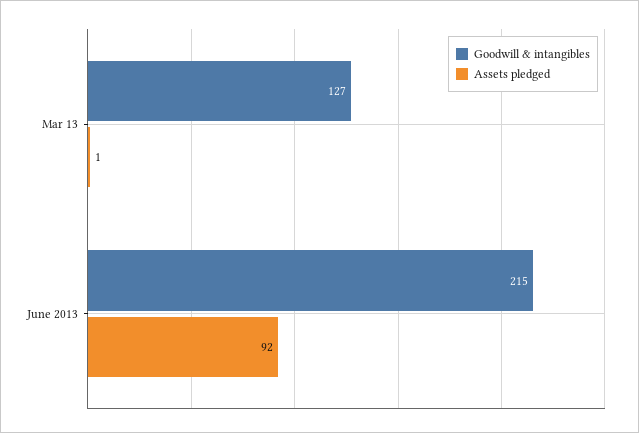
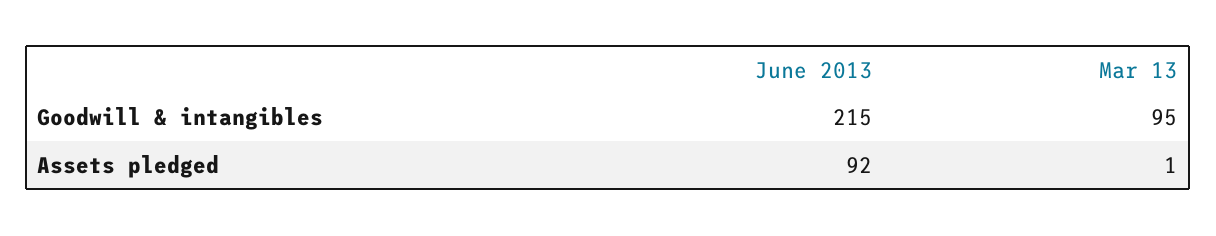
  {
    "Goodwill & intangibles": {
-     "Mar 13": 127,
+     "Mar 13": 95,
      "June 2013": 215
    },
    "Assets pledged": {
      "Mar 13": 1,
      "June 2013": 92
    }
  }

